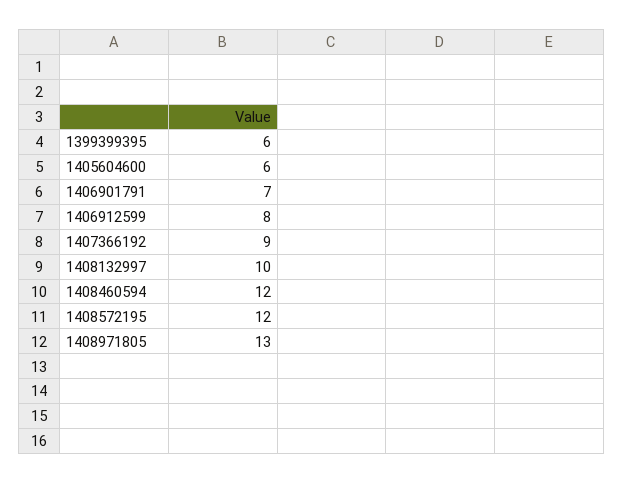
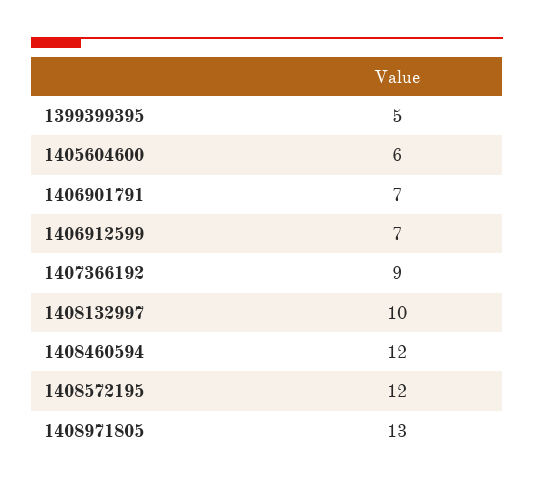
  {
-   "1399399395": 6,
+   "1399399395": 5,
    "1405604600": 6,
    "1406901791": 7,
-   "1406912599": 8,
+   "1406912599": 7,
    "1407366192": 9,
    "1408132997": 10,
    "1408460594": 12,
    "1408572195": 12,
    "1408971805": 13
  }

